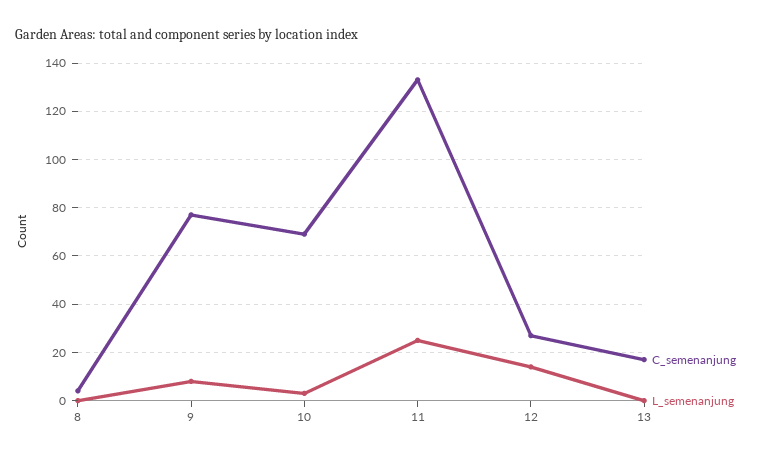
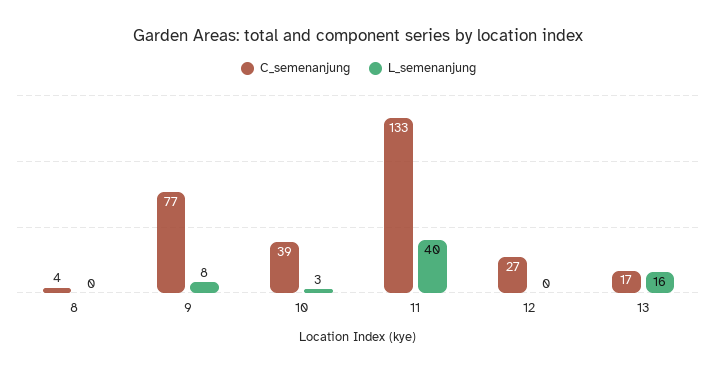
  {
    "C_semenanjung": {
      "8": 4,
      "9": 77,
-     "10": 70,
+     "10": 39,
      "11": 133,
      "12": 27,
      "13": 17
    },
    "L_semenanjung": {
      "8": 0,
      "9": 8,
      "10": 3,
-     "11": 25,
+     "11": 40,
-     "12": 15,
+     "12": 0,
-     "13": 0
+     "13": 16
    }
  }

